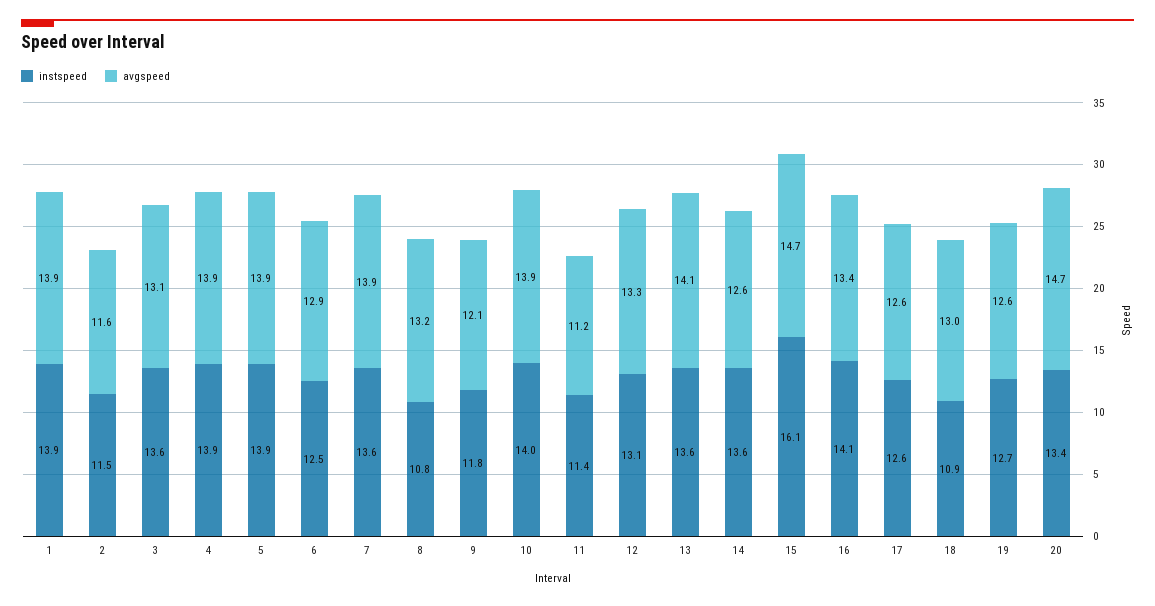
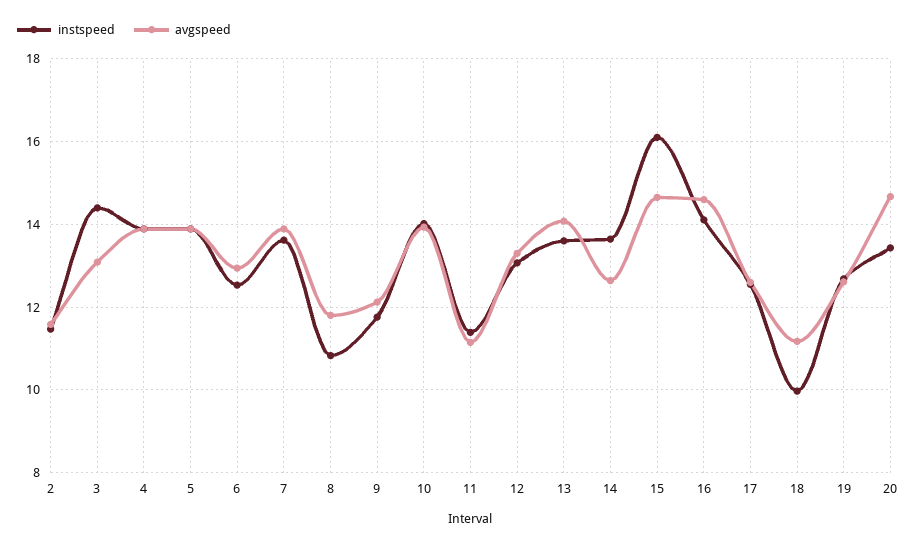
  {
    "instspeed": {
-     "1": 13.9,
      "2": 11.5,
-     "3": 13.6,
+     "3": 14.4,
      "4": 13.9,
      "5": 13.9,
      "6": 12.5,
      "7": 13.6,
      "8": 10.8,
      "9": 11.8,
      "10": 14,
      "11": 11.4,
      "12": 13.1,
      "13": 13.6,
      "14": 13.6,
      "15": 16.1,
      "16": 14.1,
      "17": 12.6,
-     "18": 10.9,
+     "18": 10,
      "19": 12.7,
      "20": 13.4
    },
    "avgspeed": {
-     "1": 13.9,
      "2": 11.6,
      "3": 13.1,
      "4": 13.9,
      "5": 13.9,
      "6": 12.9,
      "7": 13.9,
-     "8": 13.2,
+     "8": 11.8,
      "9": 12.1,
      "10": 13.9,
      "11": 11.2,
      "12": 13.3,
      "13": 14.1,
      "14": 12.6,
      "15": 14.7,
-     "16": 13.4,
+     "16": 14.6,
      "17": 12.6,
-     "18": 13,
+     "18": 11.2,
      "19": 12.6,
      "20": 14.7
    }
  }

